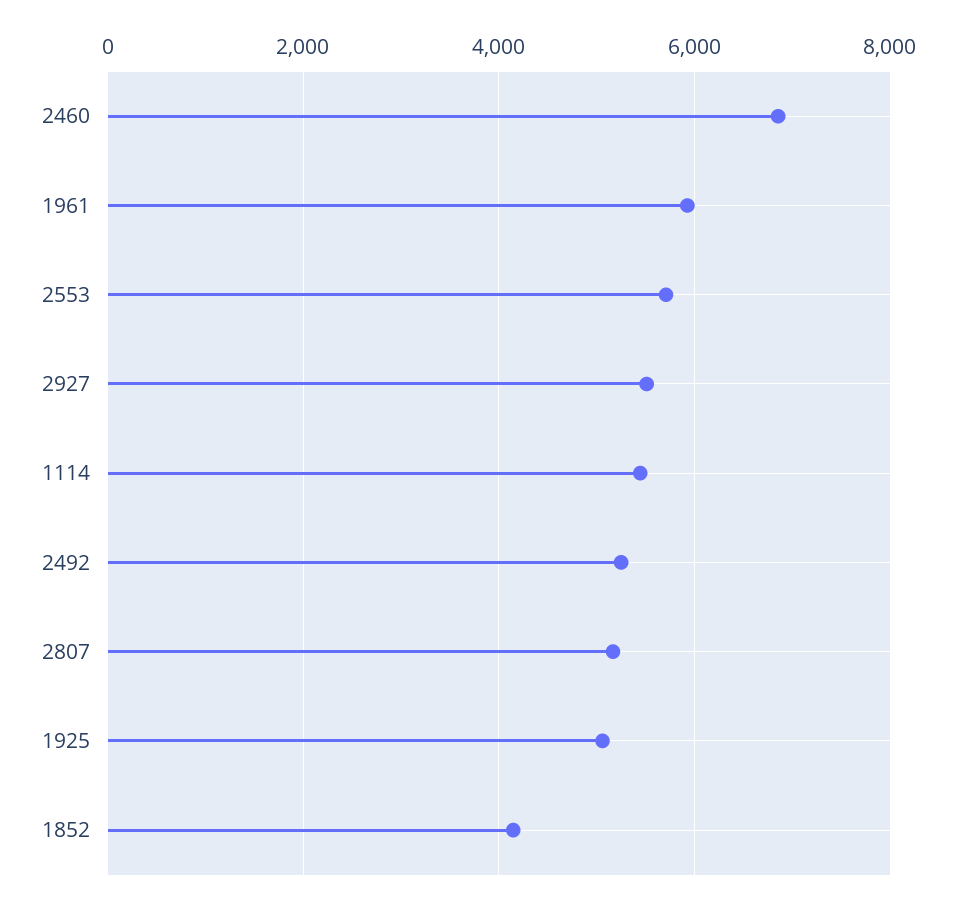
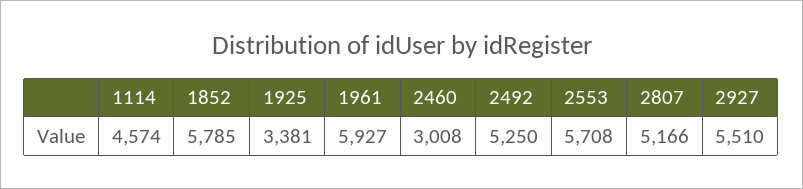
  {
-   "2460": 6800,
+   "2460": 3008,
    "1961": 5927,
    "2553": 5708,
    "2927": 5510,
-   "1114": 5400,
+   "1114": 4574,
    "2492": 5250,
    "2807": 5166,
-   "1925": 5000,
+   "1925": 3381,
-   "1852": 4200
+   "1852": 5785
  }

